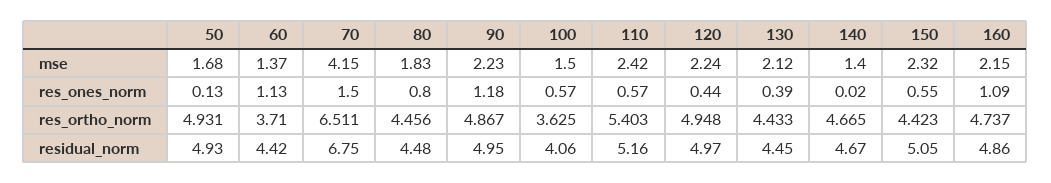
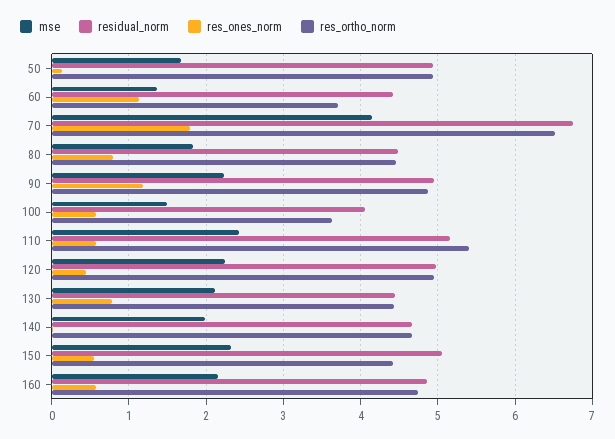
  {
    "mse": {
      "50": 1.68,
      "60": 1.37,
      "70": 4.15,
      "80": 1.83,
      "90": 2.23,
      "100": 1.5,
      "110": 2.42,
      "120": 2.24,
      "130": 2.12,
-     "140": 1.4,
+     "140": 2,
      "150": 2.32,
      "160": 2.15
    },
    "res_ones_norm": {
      "50": 0.13,
      "60": 1.13,
-     "70": 1.5,
+     "70": 1.8,
      "80": 0.8,
      "90": 1.18,
      "100": 0.57,
      "110": 0.57,
      "120": 0.44,
-     "130": 0.39,
+     "130": 0.8,
      "140": 0.02,
      "150": 0.55,
-     "160": 1.09
+     "160": 0.6
    },
    "res_ortho_norm": {
      "50": 4.931,
      "60": 3.71,
      "70": 6.511,
      "80": 4.456,
      "90": 4.867,
      "100": 3.625,
      "110": 5.403,
      "120": 4.948,
      "130": 4.433,
      "140": 4.665,
      "150": 4.423,
      "160": 4.737
    },
    "residual_norm": {
      "50": 4.93,
      "60": 4.42,
      "70": 6.75,
      "80": 4.48,
      "90": 4.95,
      "100": 4.06,
      "110": 5.16,
      "120": 4.97,
      "130": 4.45,
      "140": 4.67,
      "150": 5.05,
      "160": 4.86
    }
  }

